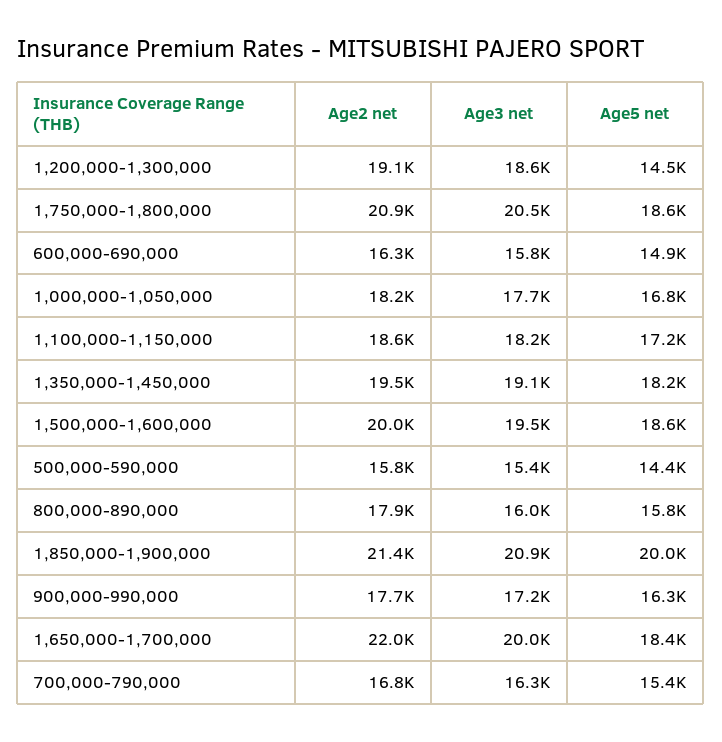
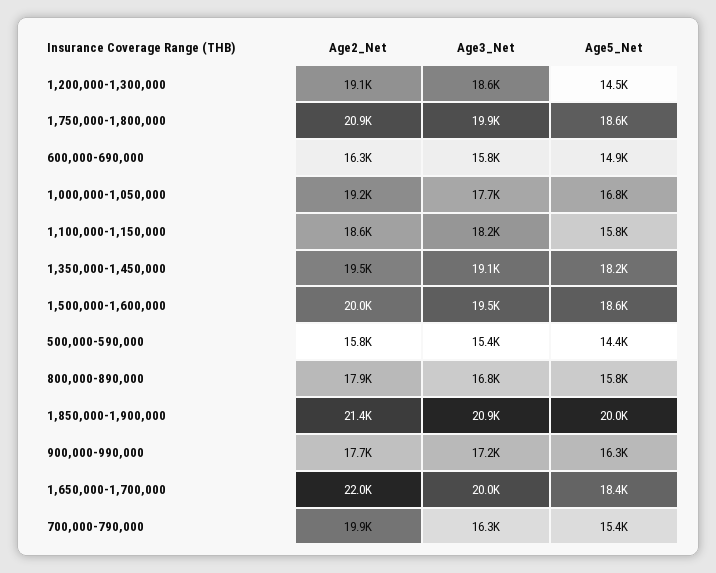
  {
    "Age2 net": {
      "1,200,000-1,300,000": 19100,
      "1,750,000-1,800,000": 20900,
      "600,000-690,000": 16300,
-     "1,000,000-1,050,000": 18200,
+     "1,000,000-1,050,000": 19200,
      "1,100,000-1,150,000": 18600,
      "1,350,000-1,450,000": 19500,
      "1,500,000-1,600,000": 20000,
      "500,000-590,000": 15800,
      "800,000-890,000": 17900,
      "1,850,000-1,900,000": 21400,
      "900,000-990,000": 17700,
      "1,650,000-1,700,000": 22000,
-     "700,000-790,000": 16800
+     "700,000-790,000": 19900
    },
    "Age3 net": {
      "1,200,000-1,300,000": 18600,
-     "1,750,000-1,800,000": 20500,
+     "1,750,000-1,800,000": 19900,
      "600,000-690,000": 15800,
      "1,000,000-1,050,000": 17700,
      "1,100,000-1,150,000": 18200,
      "1,350,000-1,450,000": 19100,
      "1,500,000-1,600,000": 19500,
      "500,000-590,000": 15400,
-     "800,000-890,000": 16000,
+     "800,000-890,000": 16800,
      "1,850,000-1,900,000": 20900,
      "900,000-990,000": 17200,
      "1,650,000-1,700,000": 20000,
      "700,000-790,000": 16300
    },
    "Age5 net": {
      "1,200,000-1,300,000": 14500,
      "1,750,000-1,800,000": 18600,
      "600,000-690,000": 14900,
      "1,000,000-1,050,000": 16800,
-     "1,100,000-1,150,000": 17200,
+     "1,100,000-1,150,000": 15800,
      "1,350,000-1,450,000": 18200,
      "1,500,000-1,600,000": 18600,
      "500,000-590,000": 14400,
      "800,000-890,000": 15800,
      "1,850,000-1,900,000": 20000,
      "900,000-990,000": 16300,
      "1,650,000-1,700,000": 18400,
      "700,000-790,000": 15400
    }
  }

